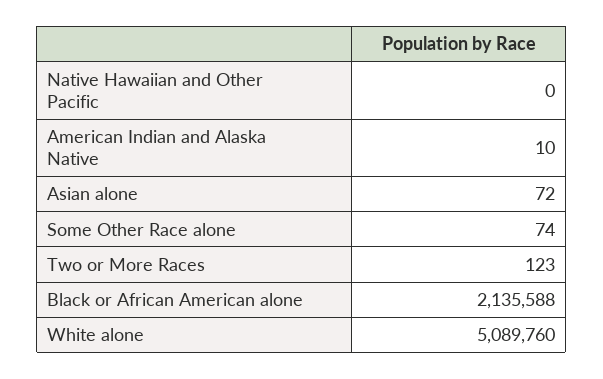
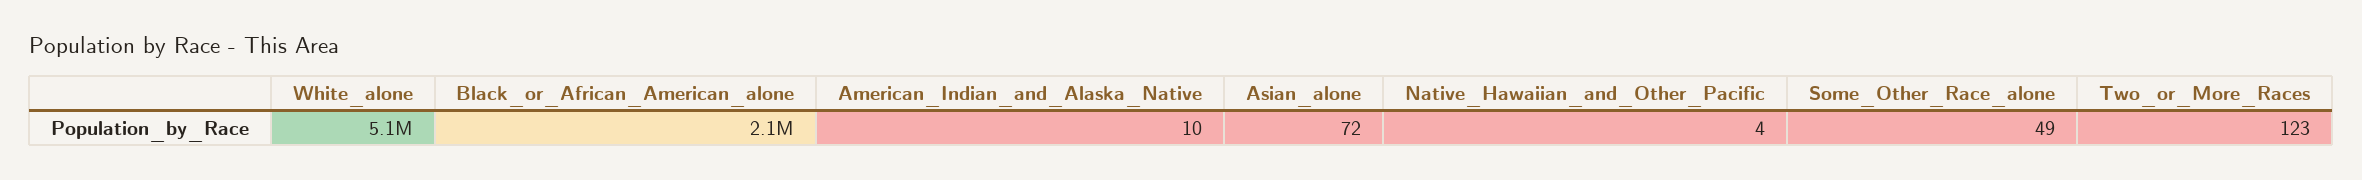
  {
-   "Native Hawaiian and Other Pacific": 0,
+   "Native Hawaiian and Other Pacific": 4,
    "American Indian and Alaska Native": 10,
    "Asian alone": 72,
-   "Some Other Race alone": 74,
+   "Some Other Race alone": 49,
    "Two or More Races": 123,
    "Black or African American alone": 2135588,
    "White alone": 5089760
  }

